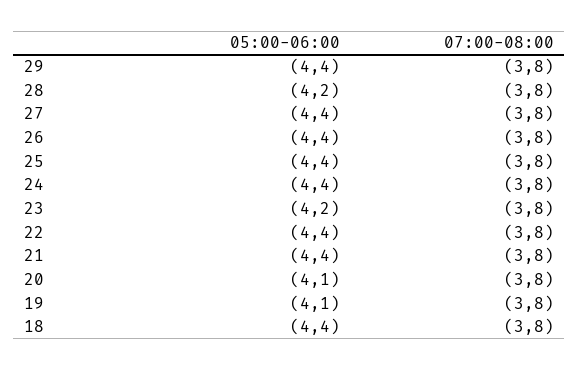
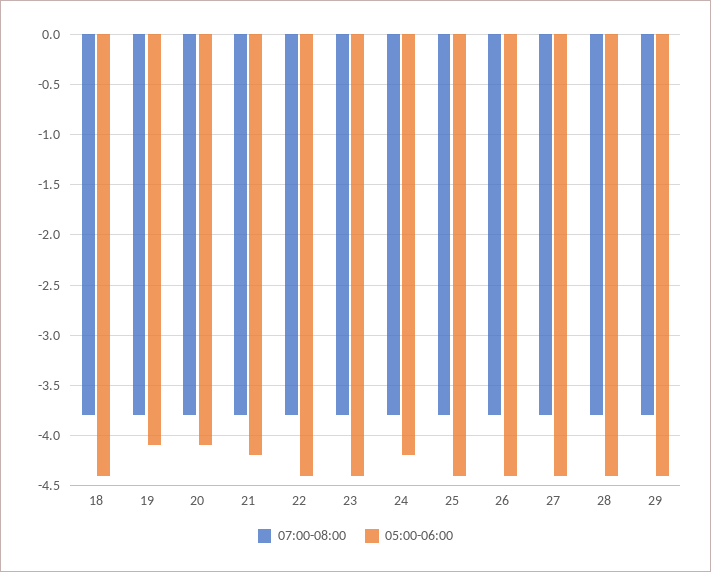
  {
    "05:00-06:00": {
      "29": -4.4,
-     "28": -4.2,
+     "28": -4.4,
      "27": -4.4,
      "26": -4.4,
      "25": -4.4,
-     "24": -4.4,
+     "24": -4.2,
-     "23": -4.2,
+     "23": -4.4,
      "22": -4.4,
-     "21": -4.4,
+     "21": -4.2,
      "20": -4.1,
      "19": -4.1,
      "18": -4.4
    },
    "07:00-08:00": {
      "29": -3.8,
      "28": -3.8,
      "27": -3.8,
      "26": -3.8,
      "25": -3.8,
      "24": -3.8,
      "23": -3.8,
      "22": -3.8,
      "21": -3.8,
      "20": -3.8,
      "19": -3.8,
      "18": -3.8
    }
  }

